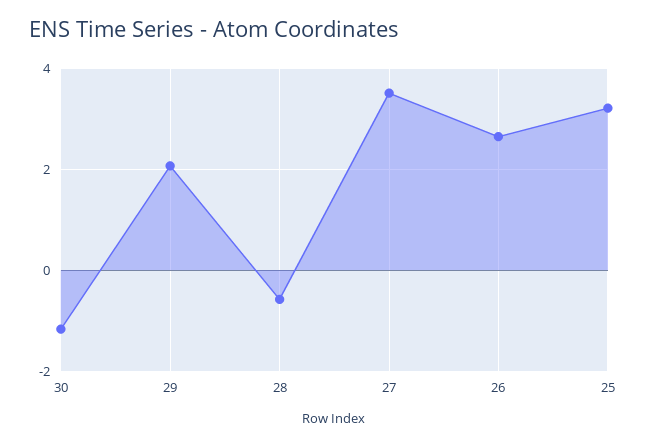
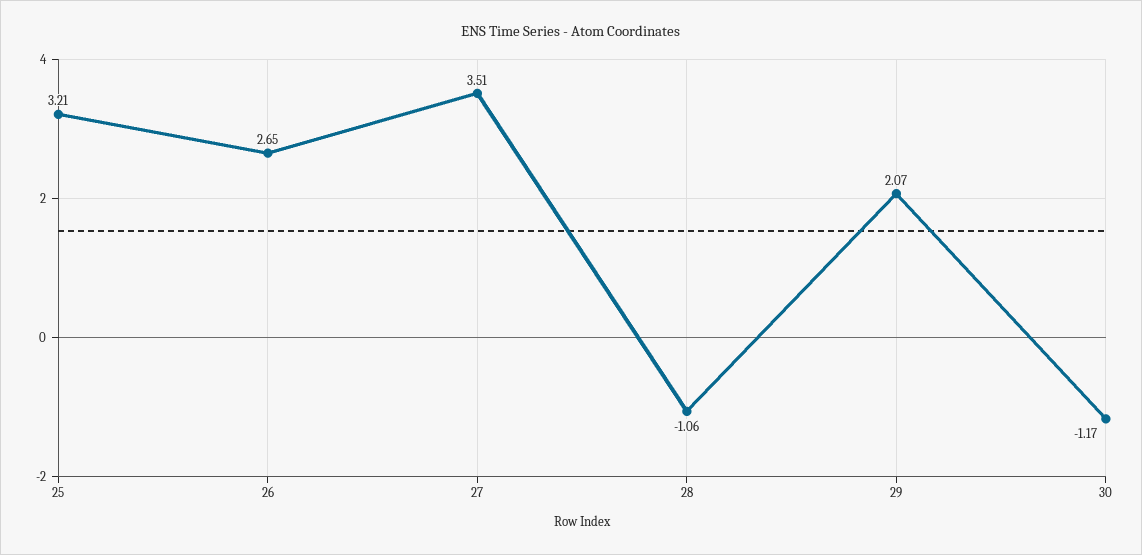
  {
    "30": -1.17,
    "29": 2.07,
-   "28": -0.6,
+   "28": -1.06,
    "27": 3.51,
    "26": 2.65,
    "25": 3.21
  }

